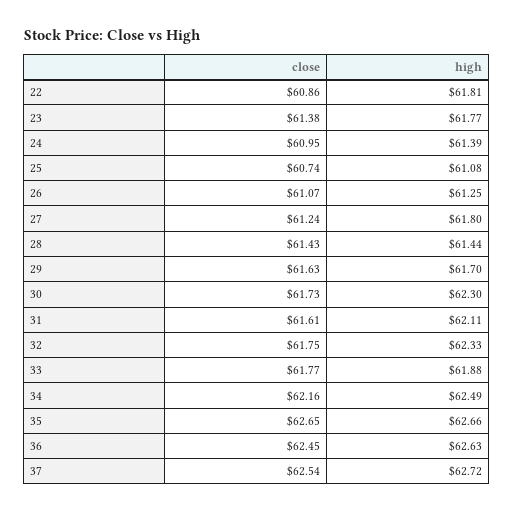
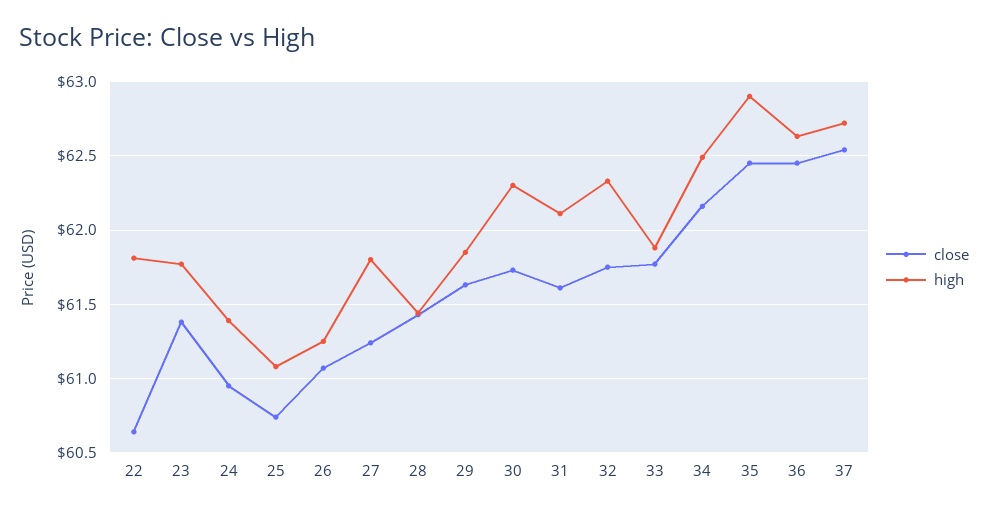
  {
    "close": {
-     "22": 60.86,
+     "22": 60.65,
      "23": 61.38,
      "24": 60.95,
      "25": 60.74,
      "26": 61.07,
      "27": 61.24,
      "28": 61.43,
      "29": 61.63,
      "30": 61.73,
      "31": 61.61,
      "32": 61.75,
      "33": 61.77,
      "34": 62.16,
-     "35": 62.65,
+     "35": 62.45,
      "36": 62.45,
      "37": 62.54
    },
    "high": {
      "22": 61.81,
      "23": 61.77,
      "24": 61.39,
      "25": 61.08,
      "26": 61.25,
      "27": 61.8,
      "28": 61.44,
-     "29": 61.7,
+     "29": 61.85,
      "30": 62.3,
      "31": 62.11,
      "32": 62.33,
      "33": 61.88,
      "34": 62.49,
-     "35": 62.66,
+     "35": 62.9,
      "36": 62.63,
      "37": 62.72
    }
  }

